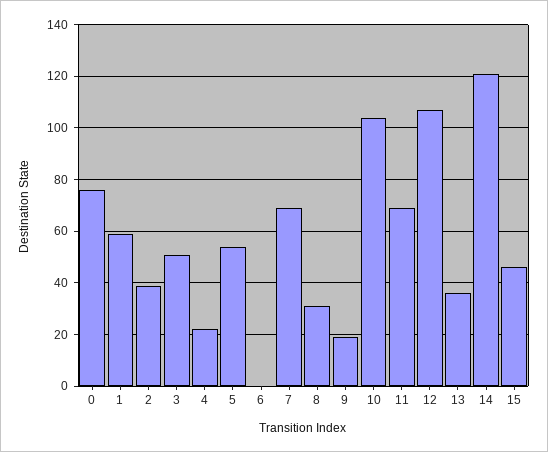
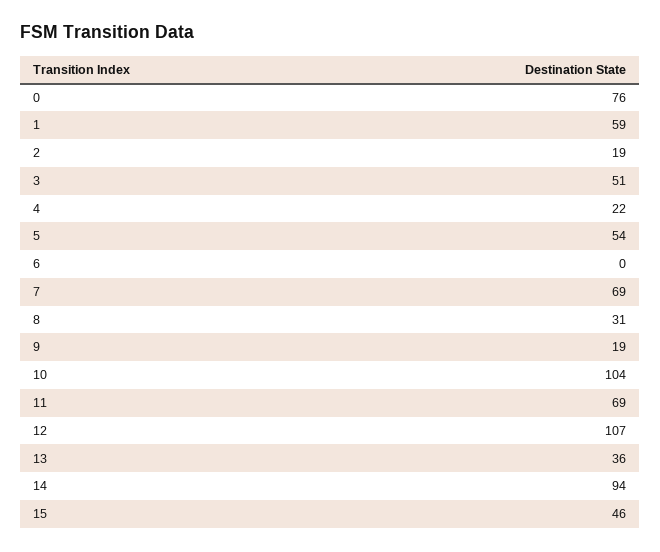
  {
    "0": 76,
    "1": 59,
-   "2": 40,
+   "2": 19,
    "3": 51,
    "4": 22,
    "5": 54,
    "6": 0,
    "7": 69,
    "8": 31,
    "9": 19,
    "10": 104,
    "11": 69,
    "12": 107,
    "13": 36,
-   "14": 120,
+   "14": 94,
    "15": 46
  }

